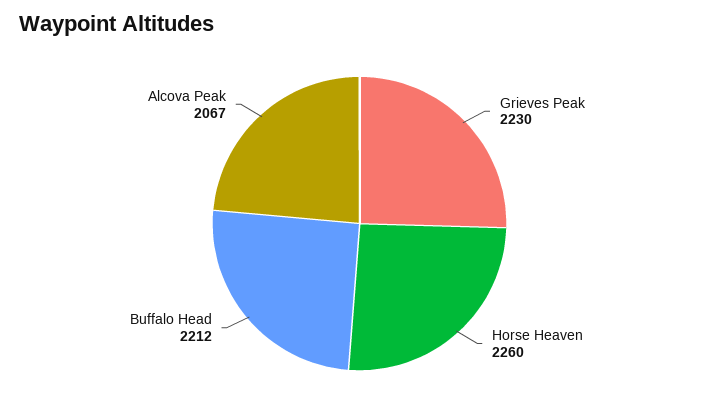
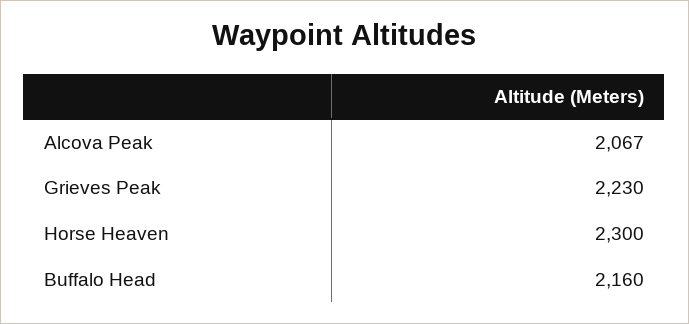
  {
    "Grieves Peak": 2230,
-   "Horse Heaven": 2260,
+   "Horse Heaven": 2300,
-   "Buffalo Head": 2212,
+   "Buffalo Head": 2160,
    "Alcova Peak": 2067
  }

